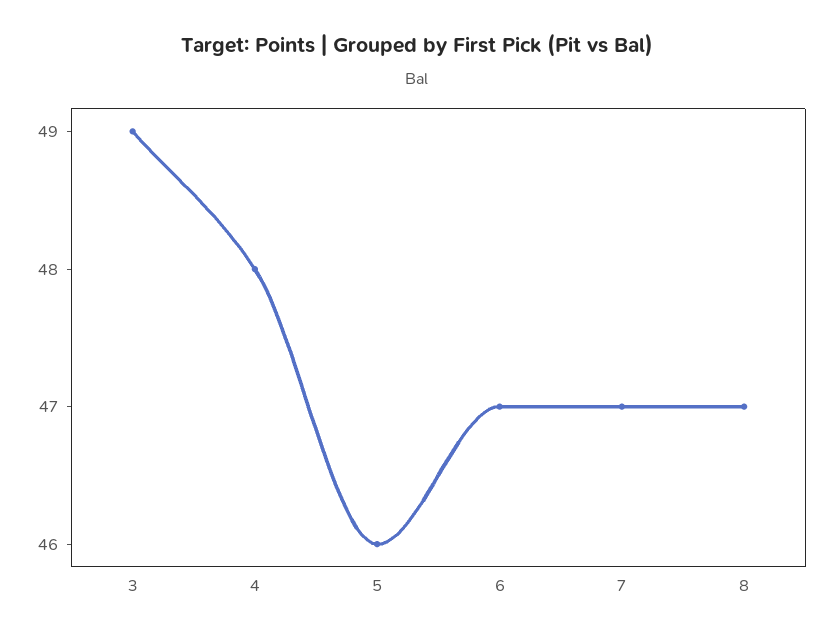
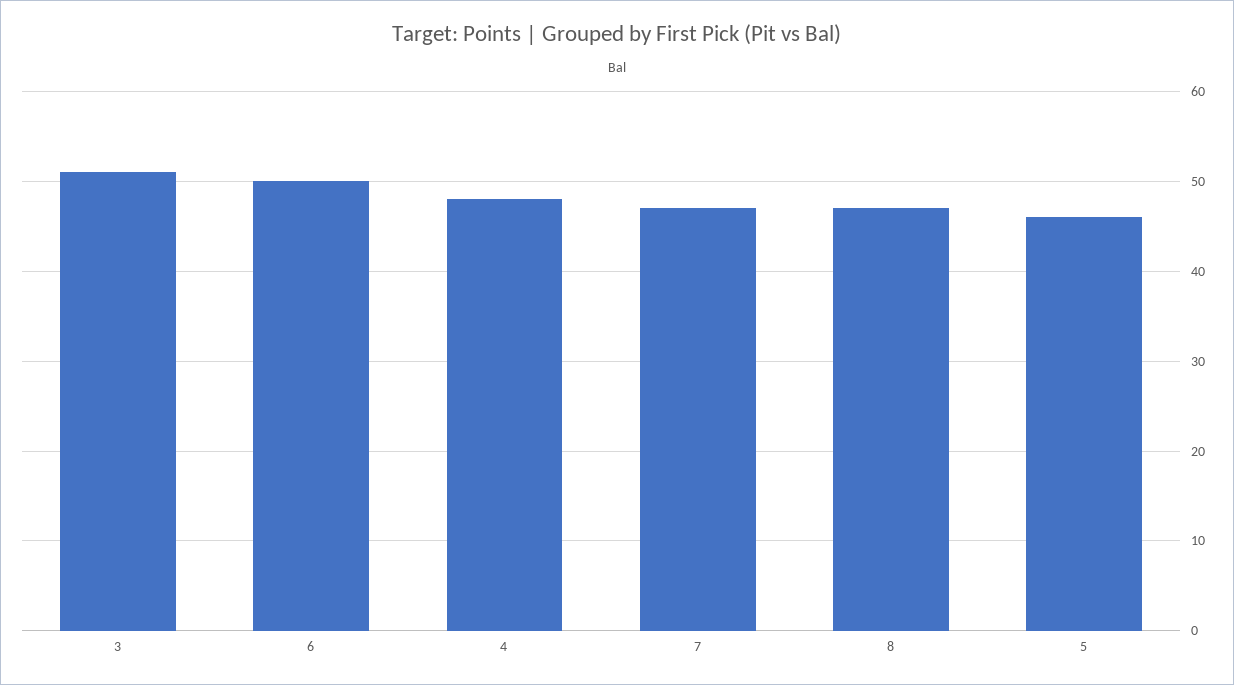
  {
-   "3": 49,
+   "3": 51,
    "4": 48,
    "5": 46,
-   "6": 47,
+   "6": 50,
    "7": 47,
    "8": 47
  }

